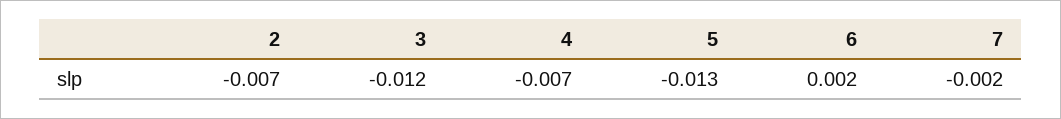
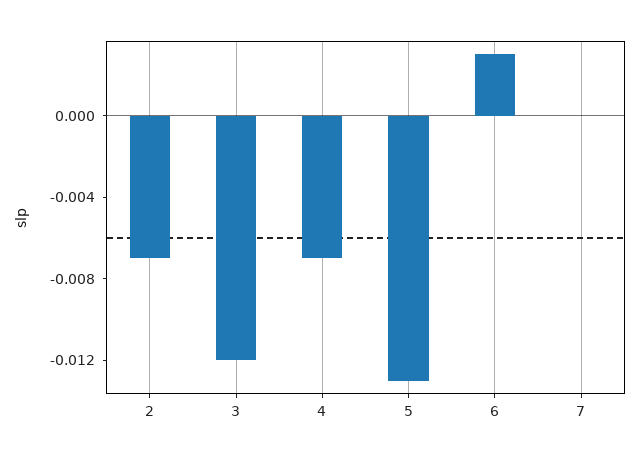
  {
    "2": -0.007,
    "3": -0.012,
    "4": -0.007,
    "5": -0.013,
-   "6": 0.002,
+   "6": 0.003,
-   "7": -0.002
+   "7": 0
  }

